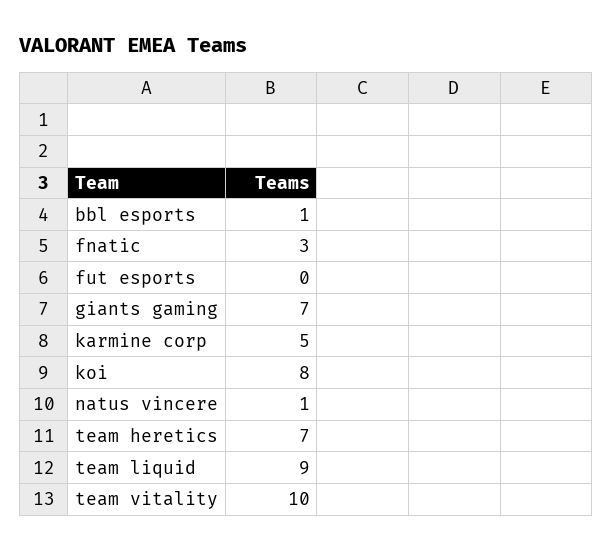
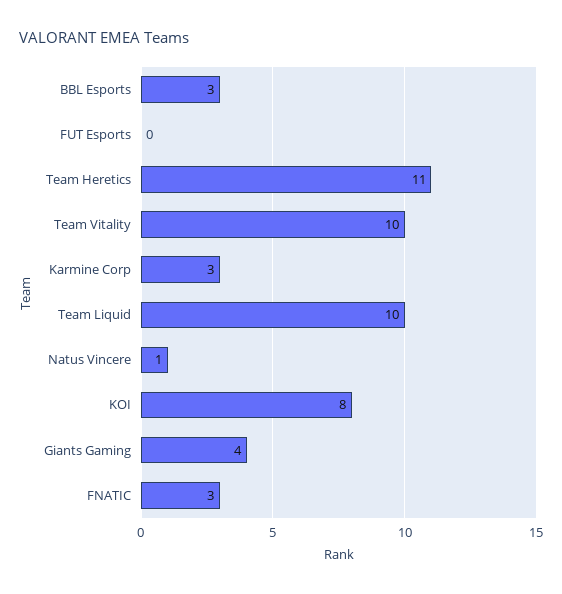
  {
-   "bbl esports": 1,
+   "bbl esports": 3,
    "fnatic": 3,
    "fut esports": 0,
-   "giants gaming": 7,
+   "giants gaming": 4,
-   "karmine corp": 5,
+   "karmine corp": 3,
    "koi": 8,
    "natus vincere": 1,
-   "team heretics": 7,
+   "team heretics": 11,
-   "team liquid": 9,
+   "team liquid": 10,
    "team vitality": 10
  }

